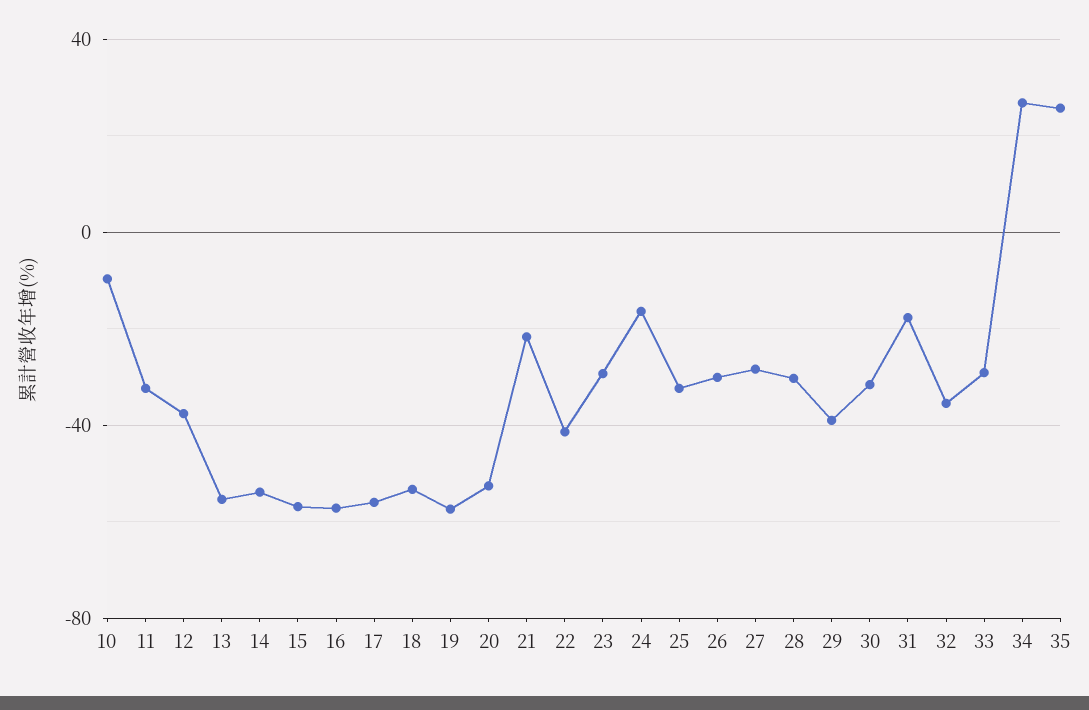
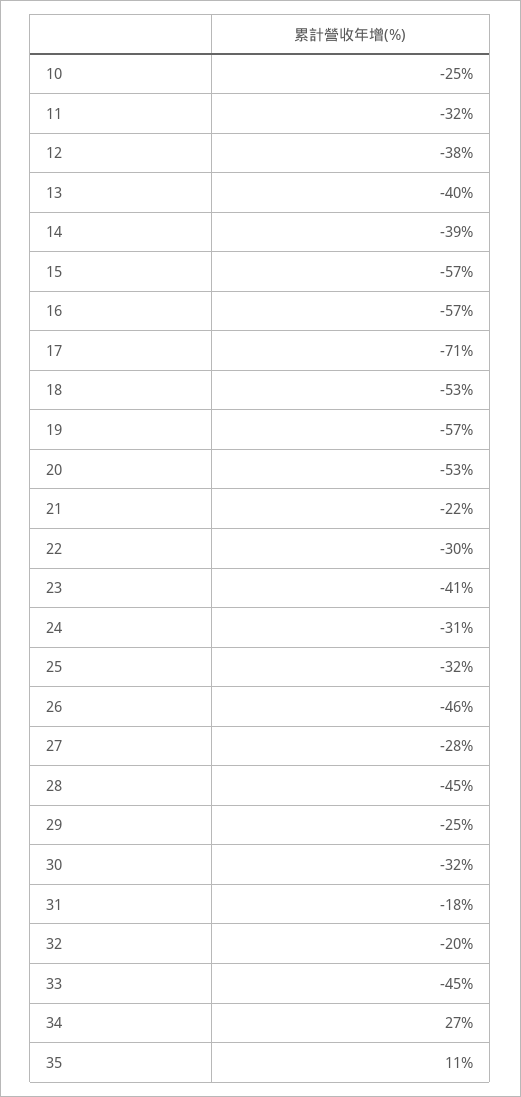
  {
-   "10": -10,
+   "10": -25,
    "11": -32,
    "12": -38,
-   "13": -55,
+   "13": -40,
-   "14": -55,
+   "14": -39,
    "15": -57,
    "16": -57,
-   "17": -55,
+   "17": -71,
    "18": -53,
    "19": -57,
    "20": -53,
    "21": -22,
-   "22": -40,
+   "22": -30,
-   "23": -30,
+   "23": -41,
-   "24": -15,
+   "24": -31,
    "25": -32,
-   "26": -30,
+   "26": -46,
    "27": -28,
-   "28": -30,
+   "28": -45,
-   "29": -40,
+   "29": -25,
    "30": -32,
    "31": -18,
-   "32": -35,
+   "32": -20,
-   "33": -30,
+   "33": -45,
    "34": 27,
-   "35": 25
+   "35": 11
  }

